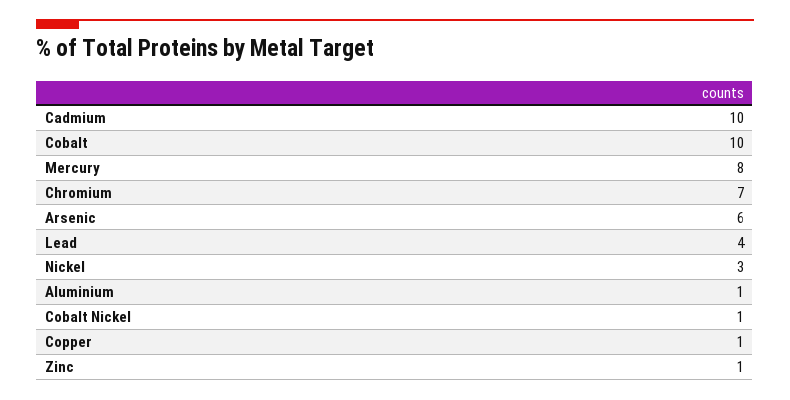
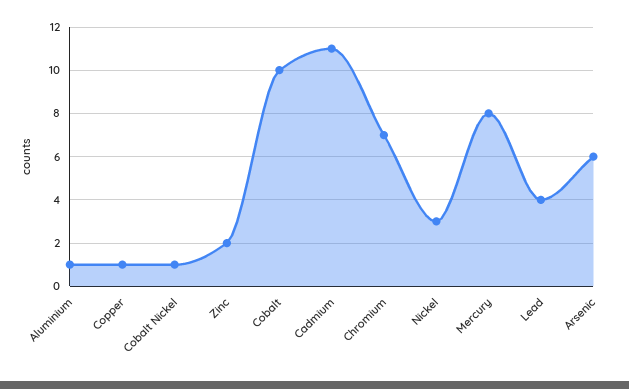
  {
-   "Cadmium": 10,
+   "Cadmium": 11,
    "Cobalt": 10,
    "Mercury": 8,
    "Chromium": 7,
    "Arsenic": 6,
    "Lead": 4,
    "Nickel": 3,
    "Aluminium": 1,
    "Cobalt Nickel": 1,
    "Copper": 1,
-   "Zinc": 1
+   "Zinc": 2
  }

